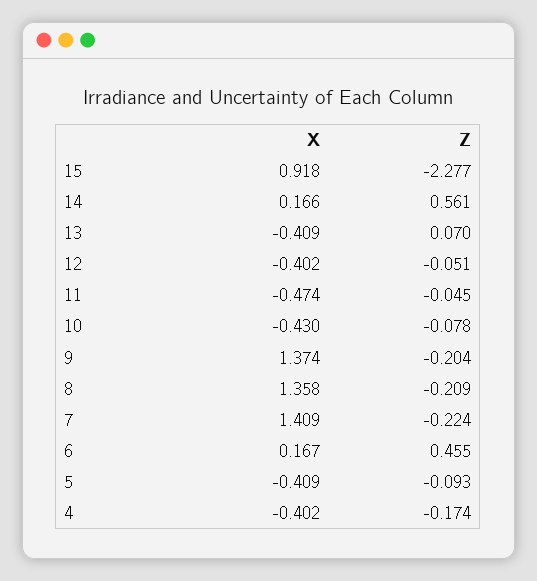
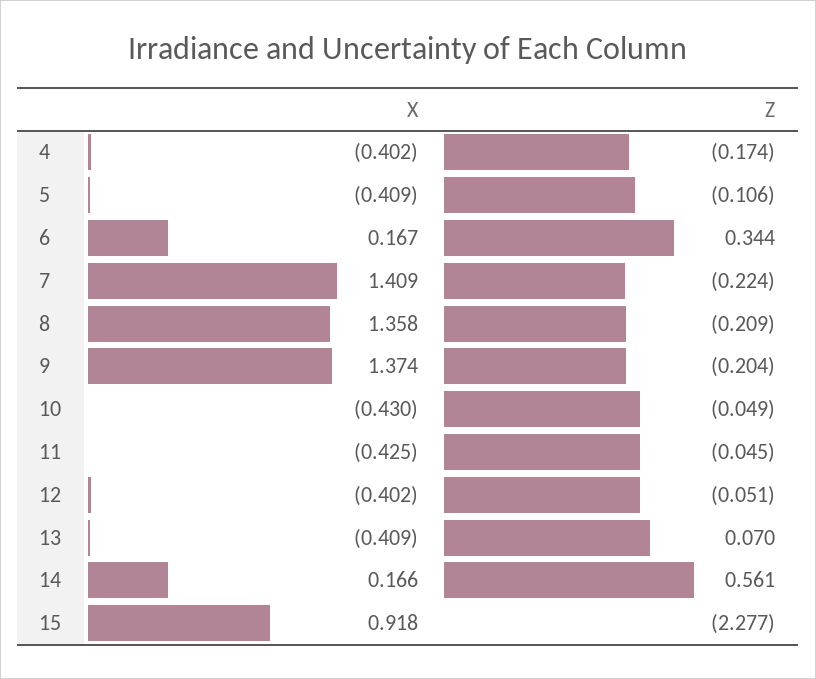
  {
    "X": {
      "15": 0.918,
      "14": 0.166,
      "13": -0.409,
      "12": -0.402,
-     "11": -0.474,
+     "11": -0.425,
      "10": -0.43,
      "9": 1.374,
      "8": 1.358,
      "7": 1.409,
      "6": 0.167,
      "5": -0.409,
      "4": -0.402
    },
    "Z": {
      "15": -2.277,
      "14": 0.561,
      "13": 0.07,
      "12": -0.051,
      "11": -0.045,
-     "10": -0.078,
+     "10": -0.049,
      "9": -0.204,
      "8": -0.209,
      "7": -0.224,
-     "6": 0.455,
+     "6": 0.344,
-     "5": -0.093,
+     "5": -0.106,
      "4": -0.174
    }
  }

